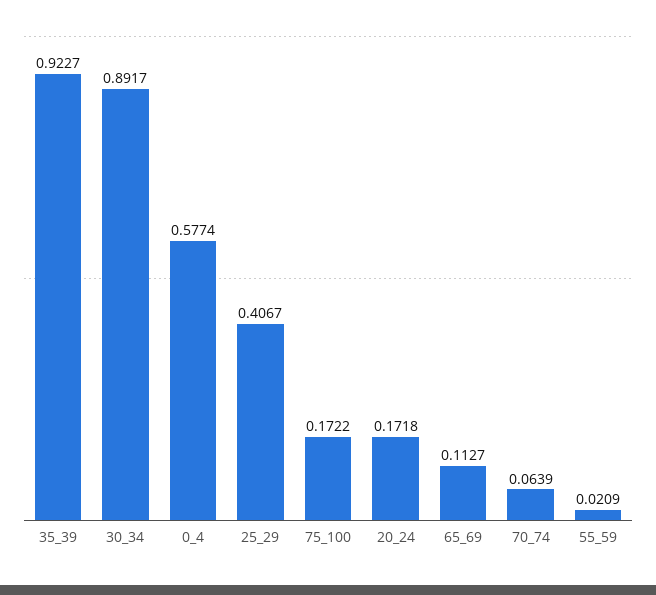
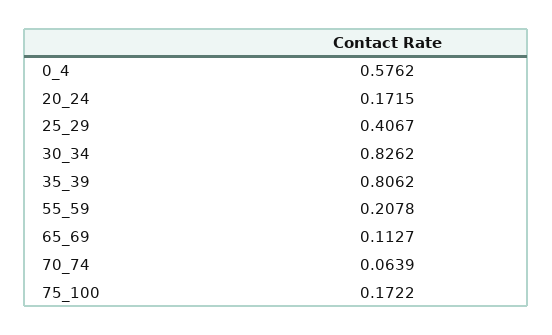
  {
-   "35_39": 0.9227,
+   "35_39": 0.8062,
-   "30_34": 0.8917,
+   "30_34": 0.8262,
-   "0_4": 0.5774,
+   "0_4": 0.5762,
    "25_29": 0.4067,
    "75_100": 0.1722,
-   "20_24": 0.1718,
+   "20_24": 0.1715,
    "65_69": 0.1127,
    "70_74": 0.0639,
-   "55_59": 0.0209
+   "55_59": 0.2078
  }

